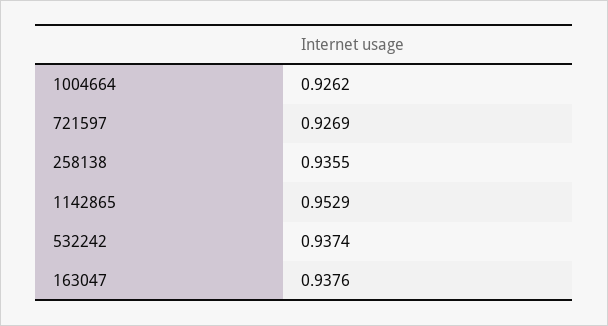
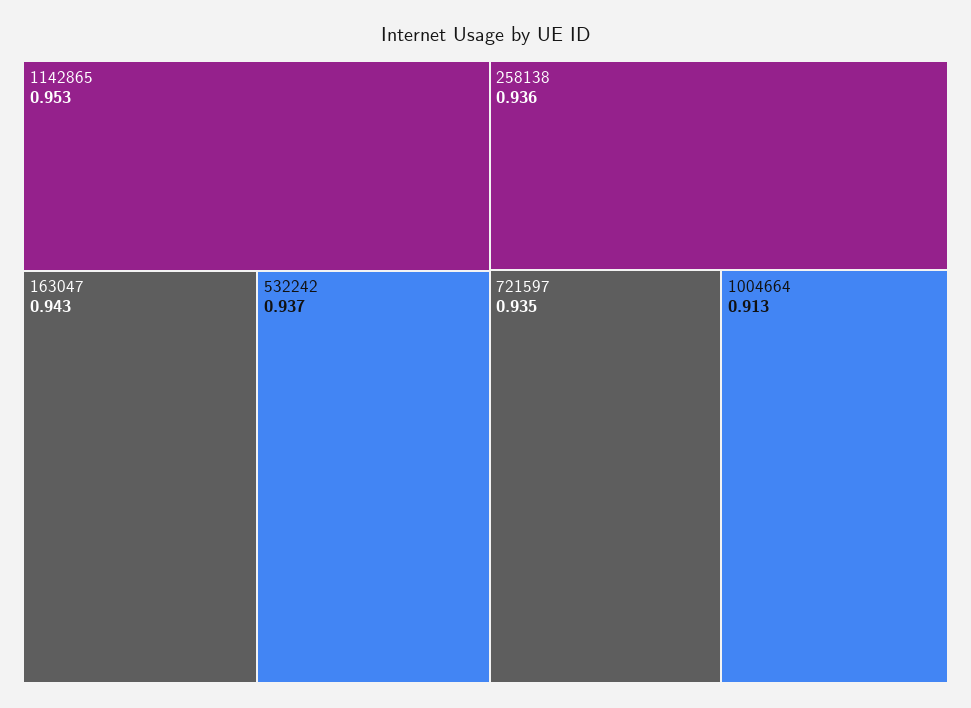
  {
-   "1004664": 0.9262,
+   "1004664": 0.913,
-   "721597": 0.9269,
+   "721597": 0.935,
    "258138": 0.9355,
    "1142865": 0.9529,
    "532242": 0.9374,
-   "163047": 0.9376
+   "163047": 0.943
  }

